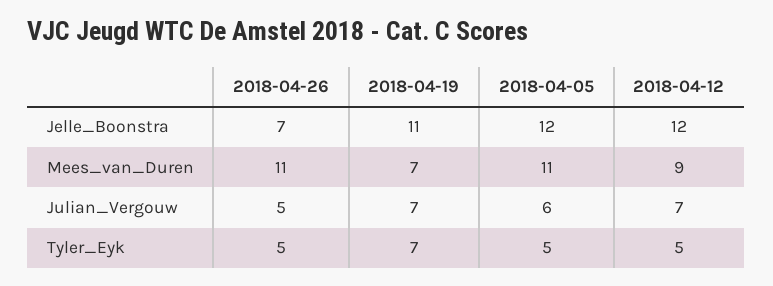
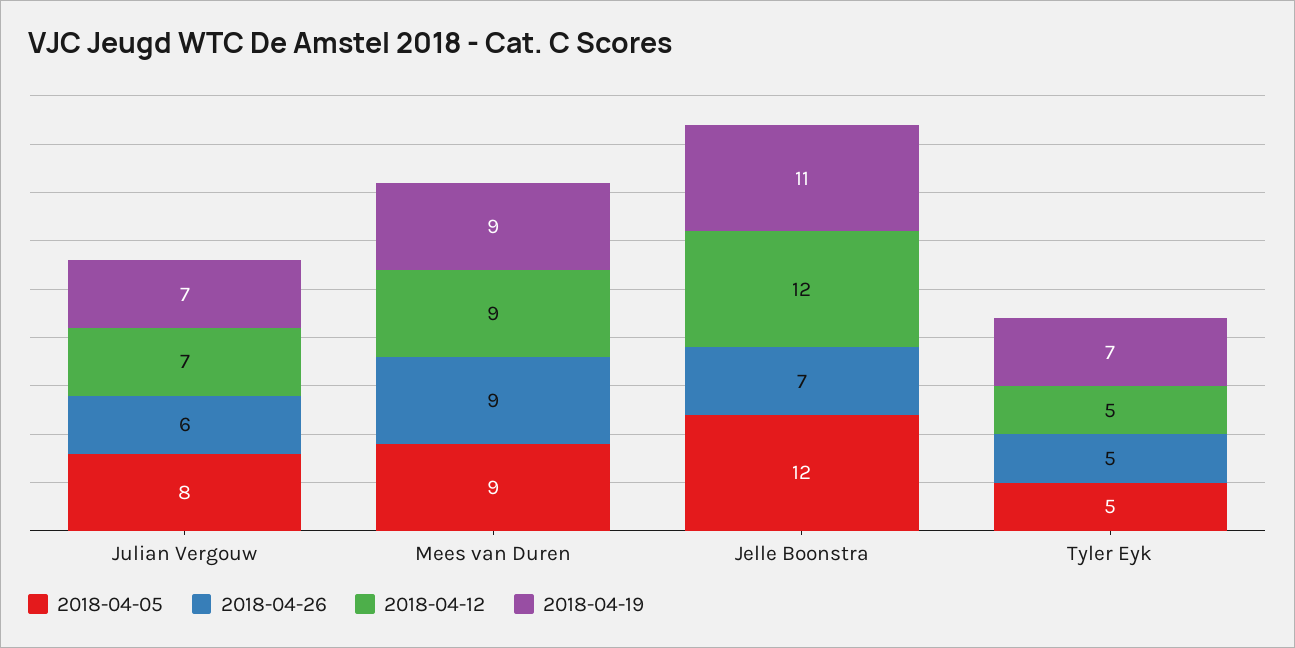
  {
    "2018-04-26": {
      "Jelle_Boonstra": 7,
-     "Mees_van_Duren": 11,
+     "Mees_van_Duren": 9,
-     "Julian_Vergouw": 5,
+     "Julian_Vergouw": 6,
      "Tyler_Eyk": 5
    },
    "2018-04-19": {
      "Jelle_Boonstra": 11,
-     "Mees_van_Duren": 7,
+     "Mees_van_Duren": 9,
      "Julian_Vergouw": 7,
      "Tyler_Eyk": 7
    },
    "2018-04-05": {
      "Jelle_Boonstra": 12,
-     "Mees_van_Duren": 11,
+     "Mees_van_Duren": 9,
-     "Julian_Vergouw": 6,
+     "Julian_Vergouw": 8,
      "Tyler_Eyk": 5
    },
    "2018-04-12": {
      "Jelle_Boonstra": 12,
      "Mees_van_Duren": 9,
      "Julian_Vergouw": 7,
      "Tyler_Eyk": 5
    }
  }

